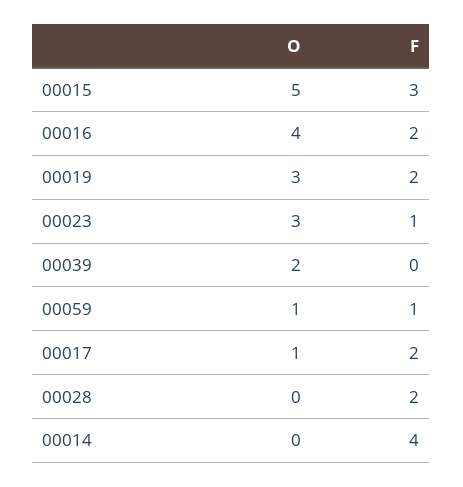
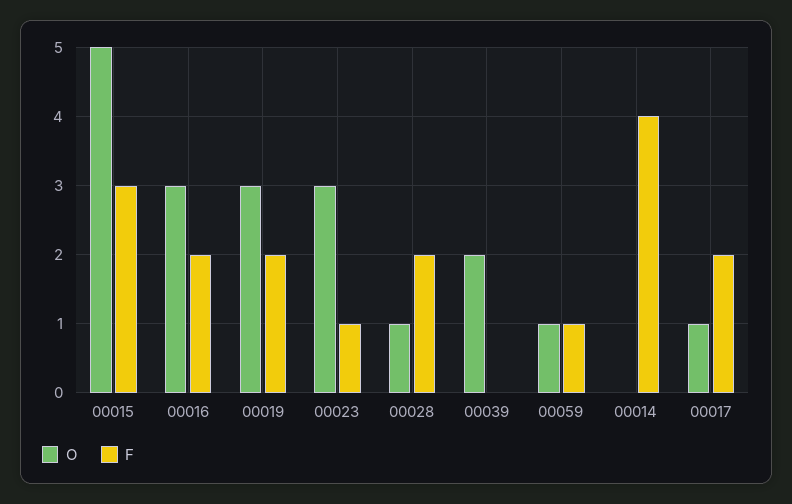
  {
    "O": {
      "00015": 5,
-     "00016": 4,
+     "00016": 3,
      "00019": 3,
      "00023": 3,
      "00039": 2,
      "00059": 1,
      "00017": 1,
-     "00028": 0,
+     "00028": 1,
      "00014": 0
    },
    "F": {
      "00015": 3,
      "00016": 2,
      "00019": 2,
      "00023": 1,
      "00039": 0,
      "00059": 1,
      "00017": 2,
      "00028": 2,
      "00014": 4
    }
  }

